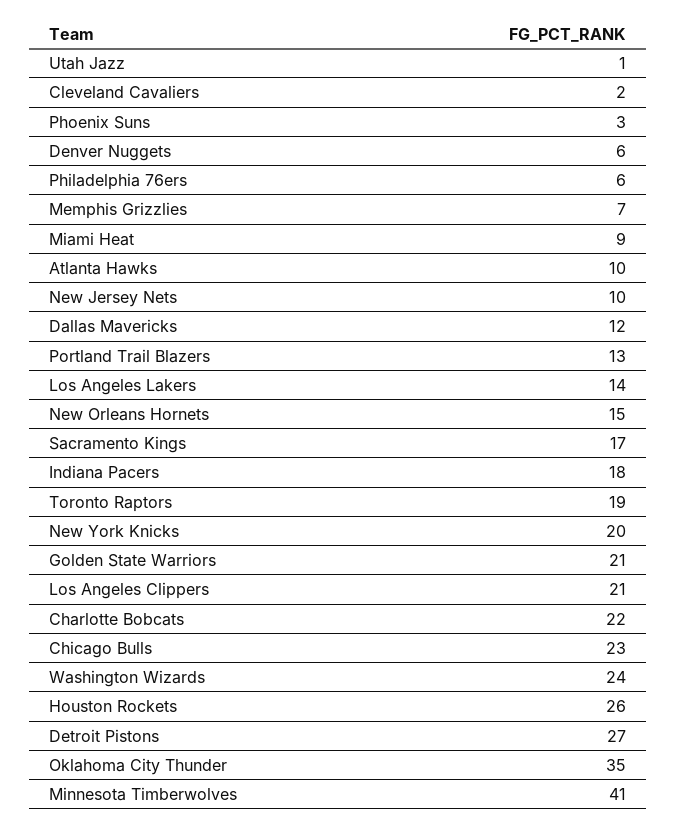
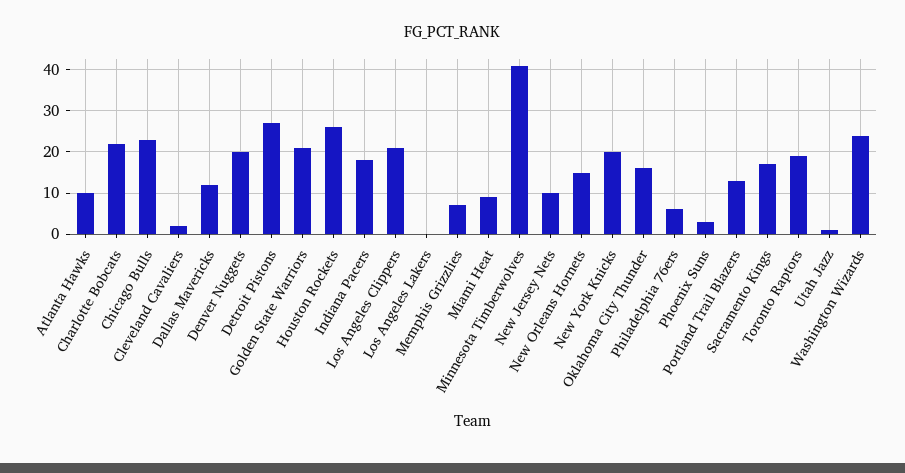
  {
    "Utah Jazz": 1,
    "Cleveland Cavaliers": 2,
    "Phoenix Suns": 3,
-   "Denver Nuggets": 6,
+   "Denver Nuggets": 20,
    "Philadelphia 76ers": 6,
    "Memphis Grizzlies": 7,
    "Miami Heat": 9,
    "Atlanta Hawks": 10,
    "New Jersey Nets": 10,
    "Dallas Mavericks": 12,
    "Portland Trail Blazers": 13,
-   "Los Angeles Lakers": 14,
+   "Los Angeles Lakers": 0,
    "New Orleans Hornets": 15,
    "Sacramento Kings": 17,
    "Indiana Pacers": 18,
    "Toronto Raptors": 19,
    "New York Knicks": 20,
    "Golden State Warriors": 21,
    "Los Angeles Clippers": 21,
    "Charlotte Bobcats": 22,
    "Chicago Bulls": 23,
    "Washington Wizards": 24,
    "Houston Rockets": 26,
    "Detroit Pistons": 27,
-   "Oklahoma City Thunder": 35,
+   "Oklahoma City Thunder": 15,
    "Minnesota Timberwolves": 41
  }

